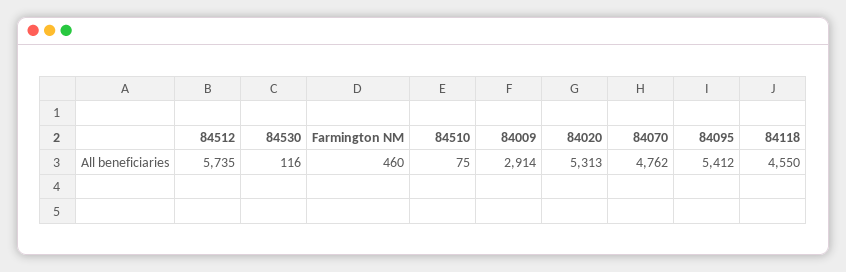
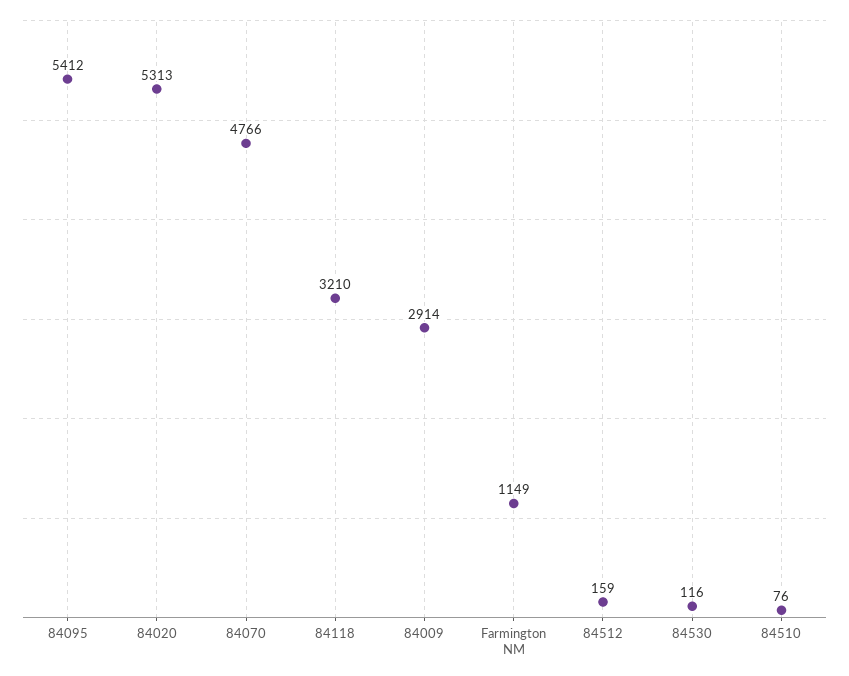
  {
-   "84512": 5735,
+   "84512": 159,
    "84530": 116,
-   "Farmington NM": 460,
+   "Farmington NM": 1149,
-   "84510": 75,
+   "84510": 76,
    "84009": 2914,
    "84020": 5313,
-   "84070": 4762,
+   "84070": 4766,
    "84095": 5412,
-   "84118": 4550
+   "84118": 3210
  }

